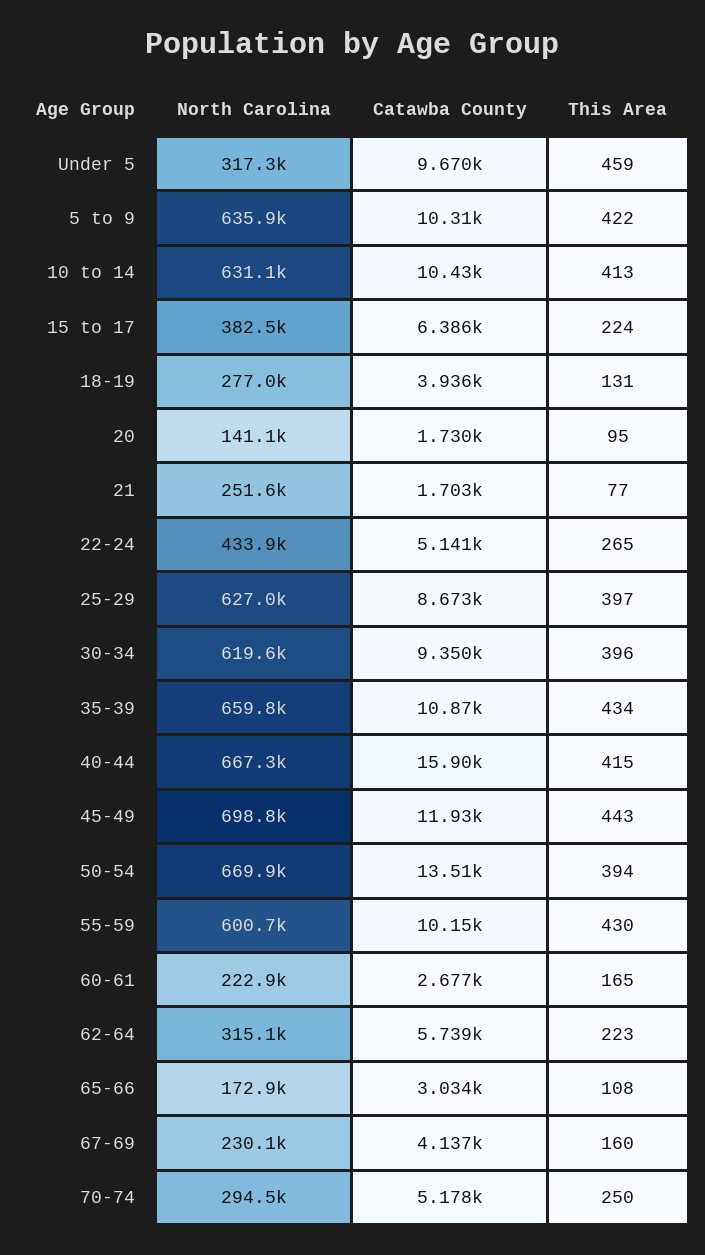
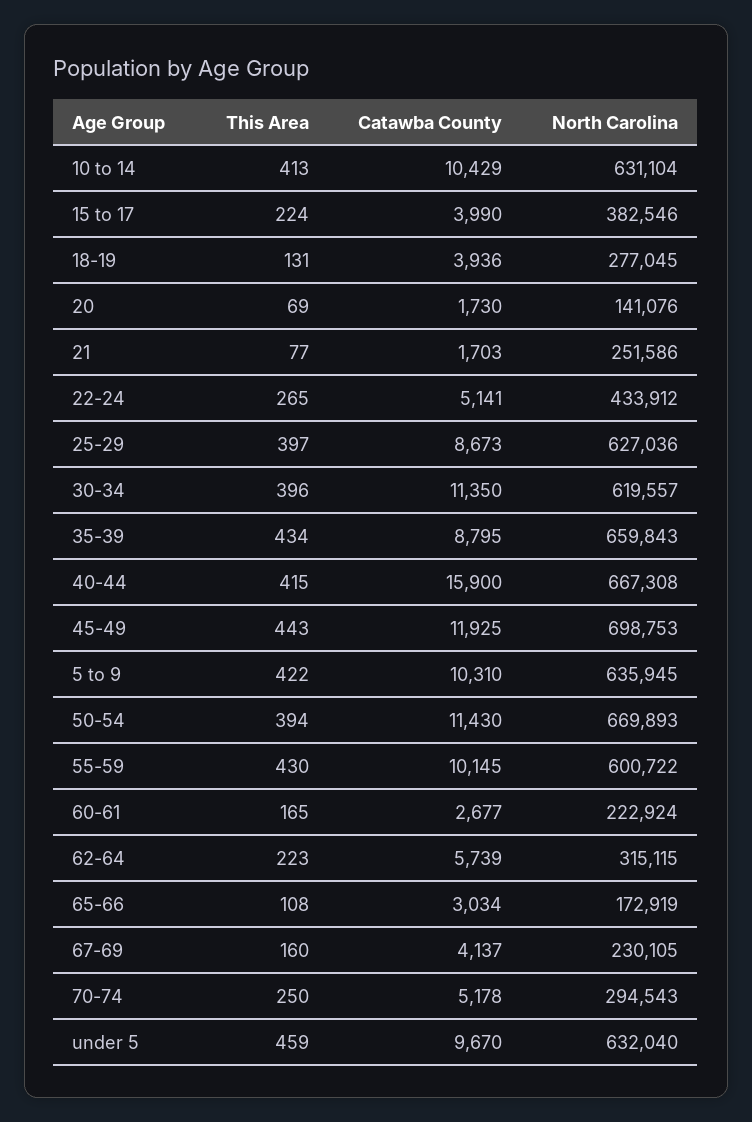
  {
    "North Carolina": {
-     "Under 5": 317300,
+     "Under 5": 632040,
      "5 to 9": 635945,
      "10 to 14": 631104,
      "15 to 17": 382546,
      "18-19": 277045,
      "20": 141076,
      "21": 251586,
      "22-24": 433912,
      "25-29": 627036,
      "30-34": 619557,
      "35-39": 659843,
      "40-44": 667308,
      "45-49": 698753,
      "50-54": 669893,
      "55-59": 600722,
      "60-61": 222924,
      "62-64": 315115,
      "65-66": 172919,
      "67-69": 230105,
      "70-74": 294543
    },
    "Catawba County": {
      "Under 5": 9670,
      "5 to 9": 10310,
      "10 to 14": 10429,
-     "15 to 17": 6386,
+     "15 to 17": 3990,
      "18-19": 3936,
      "20": 1730,
      "21": 1703,
      "22-24": 5141,
      "25-29": 8673,
-     "30-34": 9350,
+     "30-34": 11350,
-     "35-39": 10870,
+     "35-39": 8795,
      "40-44": 15900,
      "45-49": 11925,
-     "50-54": 13510,
+     "50-54": 11430,
      "55-59": 10145,
      "60-61": 2677,
      "62-64": 5739,
      "65-66": 3034,
      "67-69": 4137,
      "70-74": 5178
    },
    "This Area": {
      "Under 5": 459,
      "5 to 9": 422,
      "10 to 14": 413,
      "15 to 17": 224,
      "18-19": 131,
-     "20": 95,
+     "20": 69,
      "21": 77,
      "22-24": 265,
      "25-29": 397,
      "30-34": 396,
      "35-39": 434,
      "40-44": 415,
      "45-49": 443,
      "50-54": 394,
      "55-59": 430,
      "60-61": 165,
      "62-64": 223,
      "65-66": 108,
      "67-69": 160,
      "70-74": 250
    }
  }

